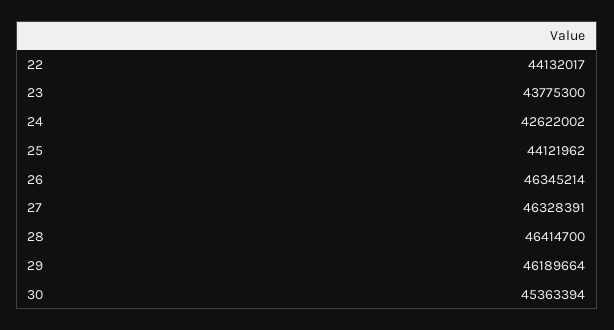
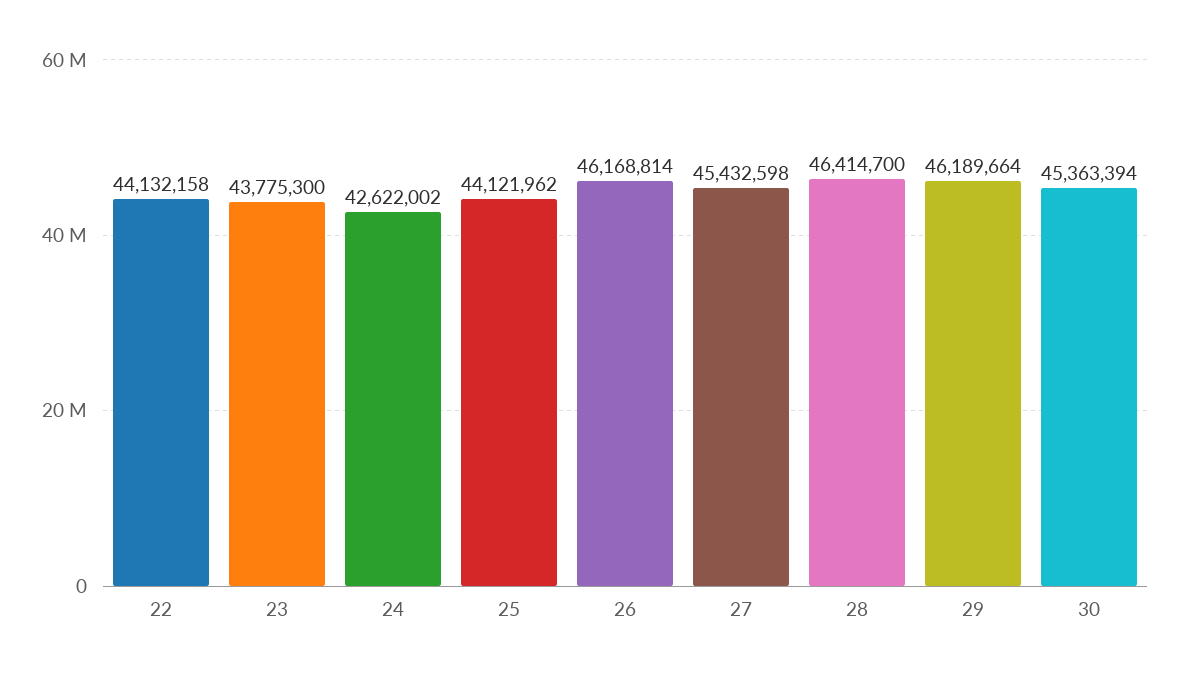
  {
-   "22": 44132017,
+   "22": 44132158,
    "23": 43775300,
    "24": 42622002,
    "25": 44121962,
-   "26": 46345214,
+   "26": 46168814,
-   "27": 46328391,
+   "27": 45432598,
    "28": 46414700,
    "29": 46189664,
    "30": 45363394
  }

